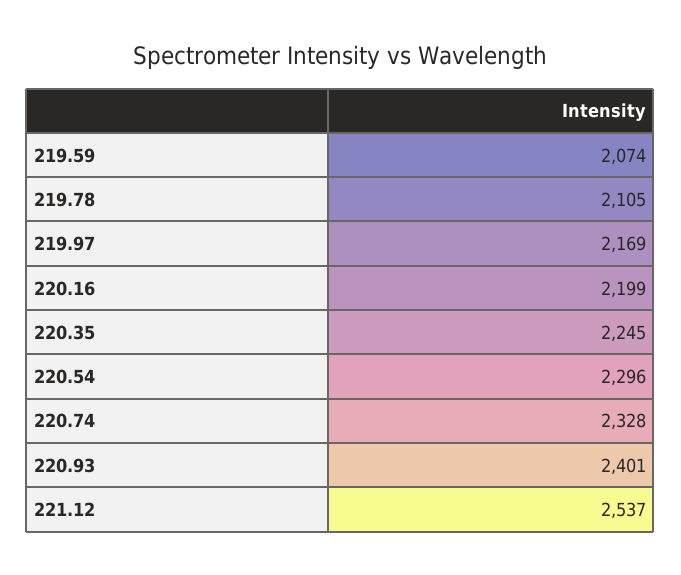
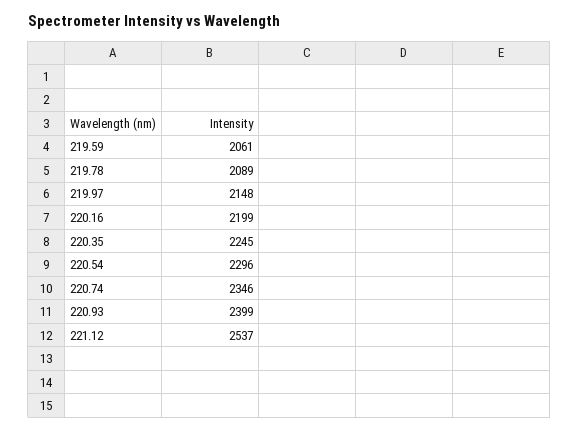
  {
-   "219.59": 2074,
+   "219.59": 2061,
-   "219.78": 2105,
+   "219.78": 2089,
-   "219.97": 2169,
+   "219.97": 2148,
    "220.16": 2199,
    "220.35": 2245,
    "220.54": 2296,
-   "220.74": 2328,
+   "220.74": 2346,
-   "220.93": 2401,
+   "220.93": 2399,
    "221.12": 2537
  }

